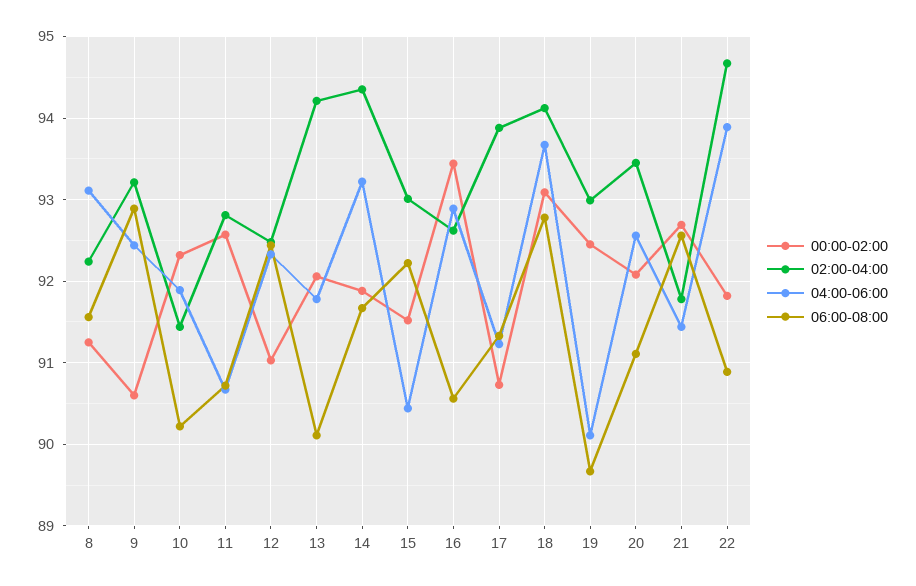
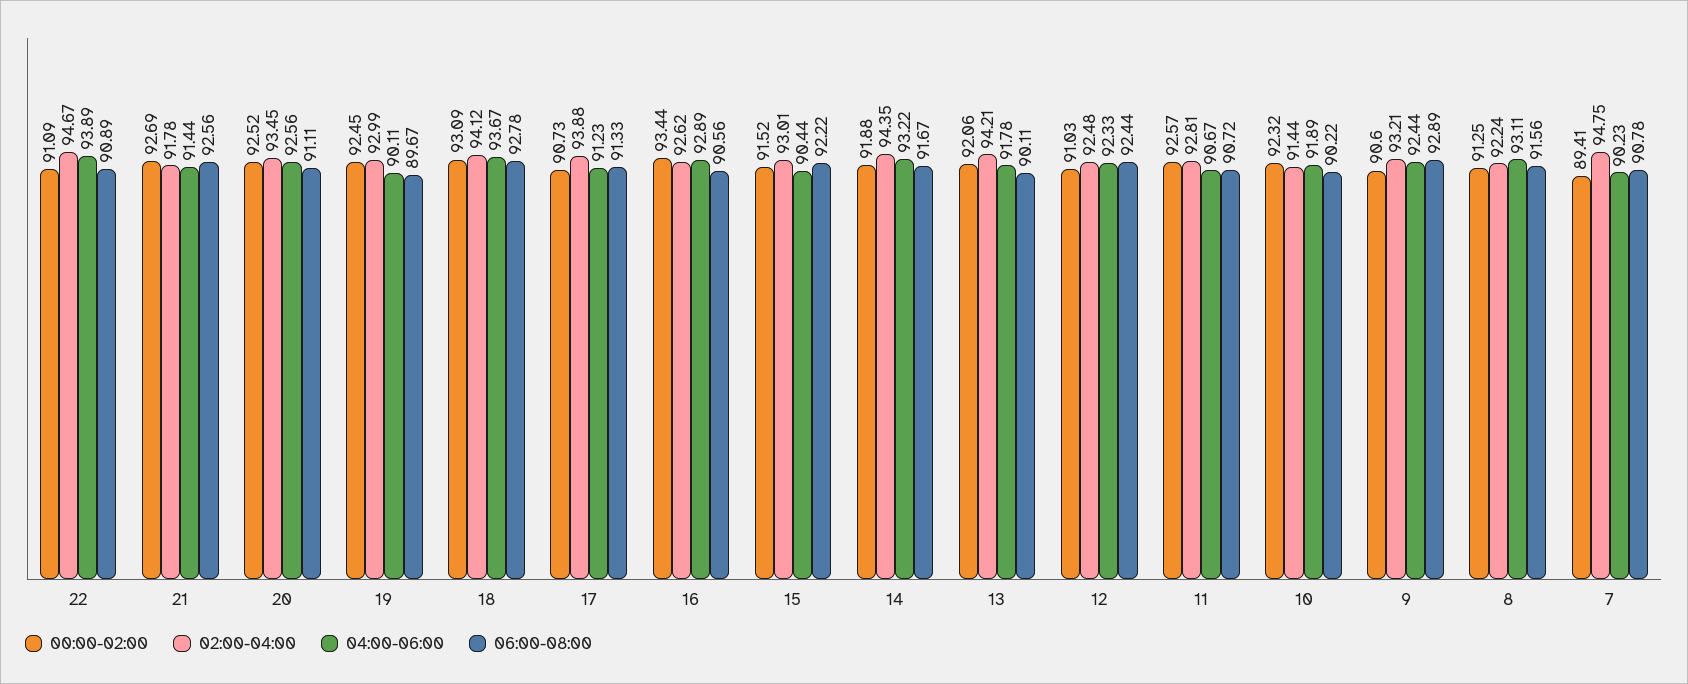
  {
    "00:00-02:00": {
      "8": 91.25,
      "9": 90.6,
      "10": 92.32,
      "11": 92.57,
      "12": 91.03,
      "13": 92.06,
      "14": 91.88,
      "15": 91.52,
      "16": 93.44,
      "17": 90.73,
      "18": 93.09,
      "19": 92.45,
-     "20": 92.1,
+     "20": 92.52,
      "21": 92.69,
-     "22": 91.8
+     "22": 91.09,
+     "7": 89.41
    },
    "02:00-04:00": {
      "8": 92.24,
      "9": 93.21,
      "10": 91.44,
      "11": 92.81,
      "12": 92.48,
      "13": 94.21,
      "14": 94.35,
      "15": 93.01,
      "16": 92.62,
      "17": 93.88,
      "18": 94.12,
      "19": 92.99,
      "20": 93.45,
      "21": 91.78,
-     "22": 94.67
+     "22": 94.67,
+     "7": 94.75
    },
    "04:00-06:00": {
      "8": 93.11,
      "9": 92.44,
      "10": 91.89,
      "11": 90.67,
      "12": 92.33,
      "13": 91.78,
      "14": 93.22,
      "15": 90.44,
      "16": 92.89,
      "17": 91.23,
      "18": 93.67,
      "19": 90.11,
      "20": 92.56,
      "21": 91.44,
-     "22": 93.89
+     "22": 93.89,
+     "7": 90.23
    },
    "06:00-08:00": {
      "8": 91.56,
      "9": 92.89,
      "10": 90.22,
      "11": 90.72,
      "12": 92.44,
      "13": 90.11,
      "14": 91.67,
      "15": 92.22,
      "16": 90.56,
      "17": 91.33,
      "18": 92.78,
      "19": 89.67,
      "20": 91.11,
      "21": 92.56,
-     "22": 90.89
+     "22": 90.89,
+     "7": 90.78
    }
  }

